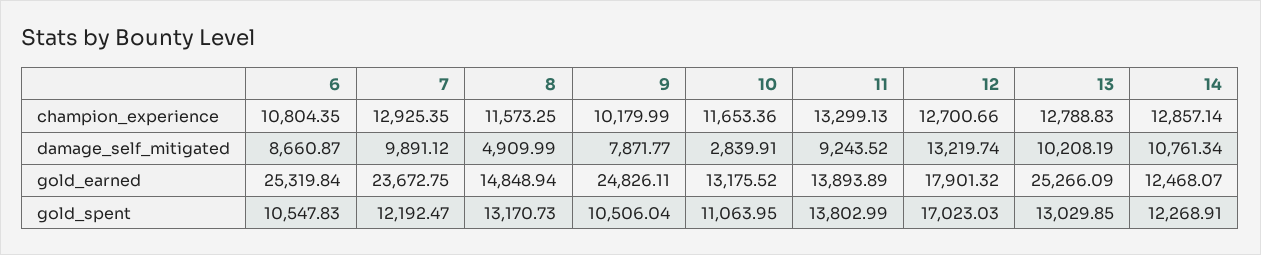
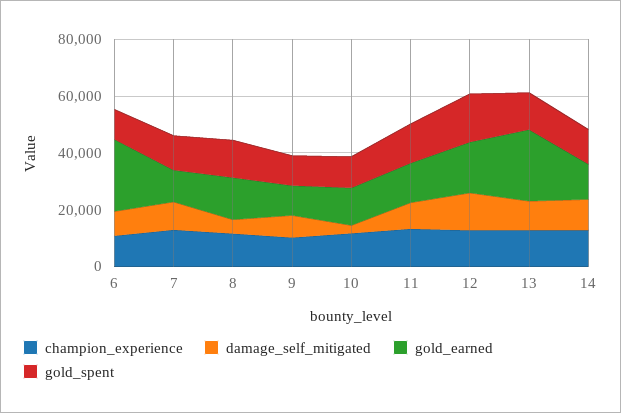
  {
    "champion_experience": {
      "6": 10804.35,
      "7": 12925.35,
      "8": 11573.25,
      "9": 10179.99,
      "10": 11653.36,
      "11": 13299.13,
      "12": 12700.66,
      "13": 12788.83,
      "14": 12857.14
    },
    "damage_self_mitigated": {
      "6": 8660.87,
      "7": 9891.12,
      "8": 4909.99,
      "9": 7871.77,
      "10": 2839.91,
      "11": 9243.52,
      "12": 13219.74,
      "13": 10208.19,
      "14": 10761.34
    },
    "gold_earned": {
      "6": 25319.84,
-     "7": 23672.75,
+     "7": 10000,
      "8": 14848.94,
-     "9": 24826.11,
+     "9": 10000,
      "10": 13175.52,
      "11": 13893.89,
      "12": 17901.32,
      "13": 25266.09,
      "14": 12468.07
    },
    "gold_spent": {
      "6": 10547.83,
      "7": 12192.47,
      "8": 13170.73,
      "9": 10506.04,
      "10": 11063.95,
      "11": 13802.99,
      "12": 17023.03,
      "13": 13029.85,
      "14": 12268.91
    }
  }

